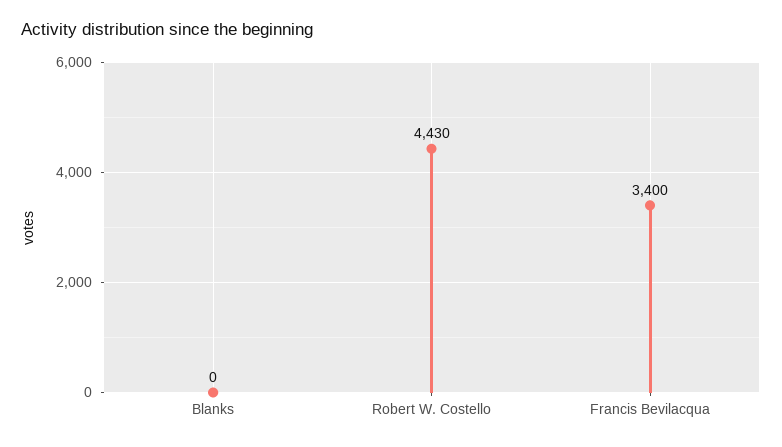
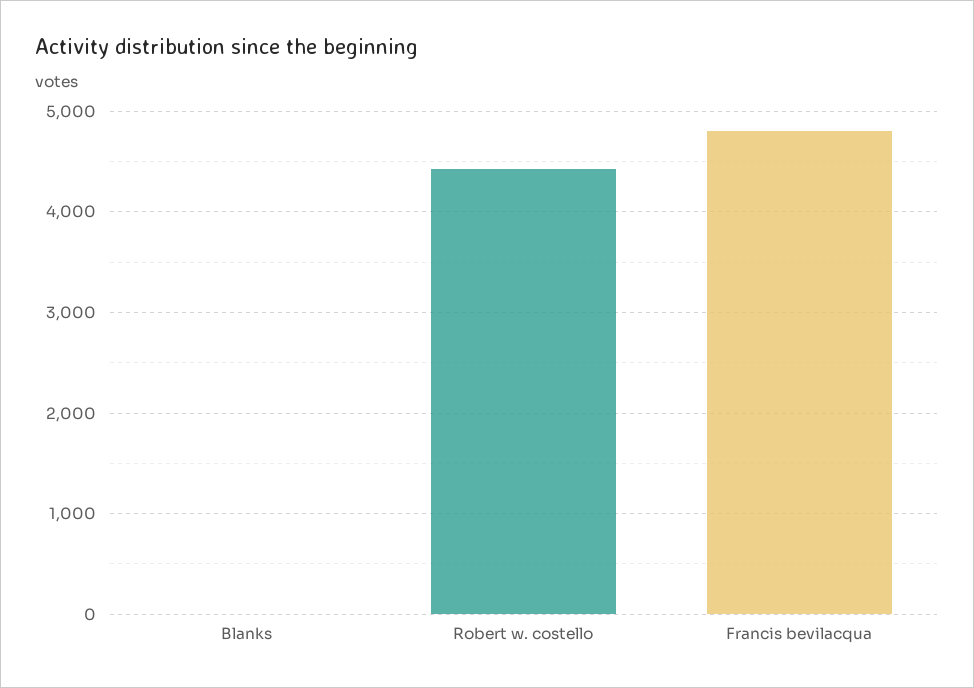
  {
    "Blanks": 0,
    "Robert W. Costello": 4430,
-   "Francis Bevilacqua": 3400
+   "Francis Bevilacqua": 4800
  }

